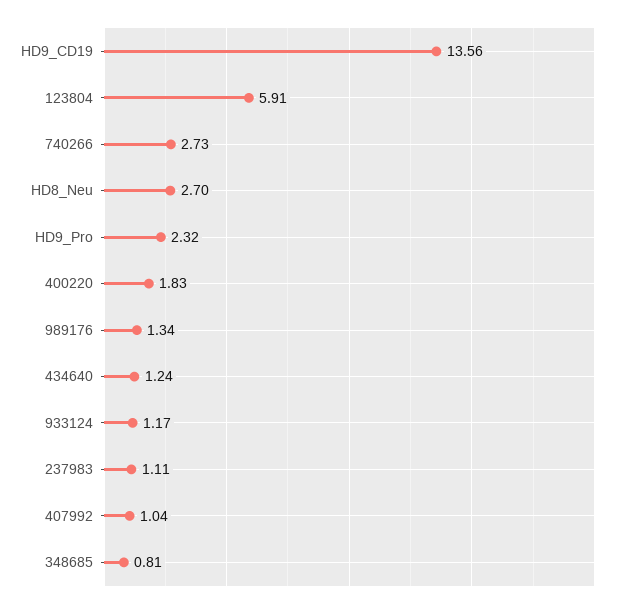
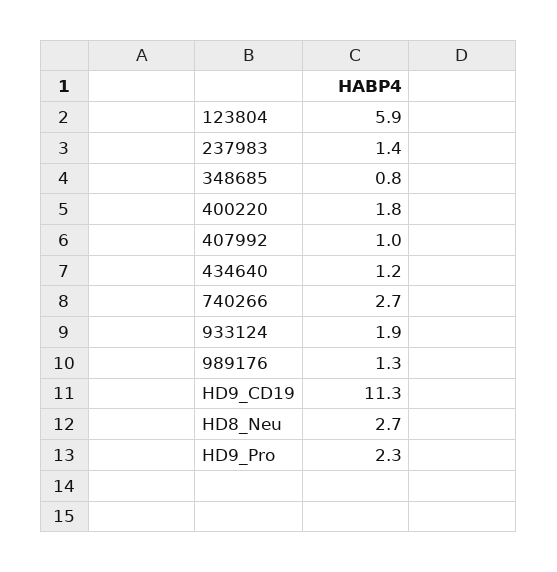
  {
-   "HD9_CD19": 13.56,
+   "HD9_CD19": 11.3,
    "123804": 5.91,
    "740266": 2.73,
    "HD8_Neu": 2.7,
    "HD9_Pro": 2.32,
    "400220": 1.83,
    "989176": 1.34,
    "434640": 1.24,
-   "933124": 1.17,
+   "933124": 1.9,
-   "237983": 1.11,
+   "237983": 1.4,
    "407992": 1.04,
    "348685": 0.81
  }

